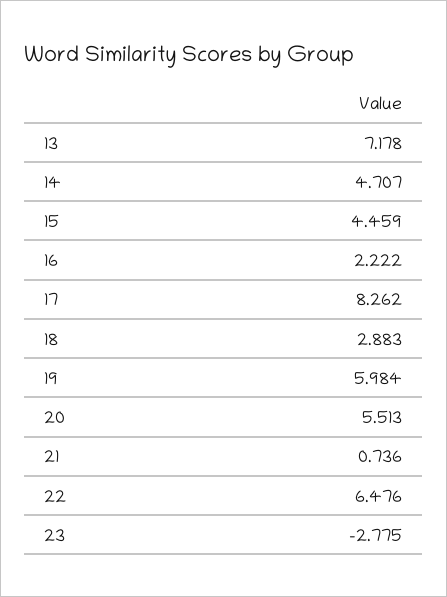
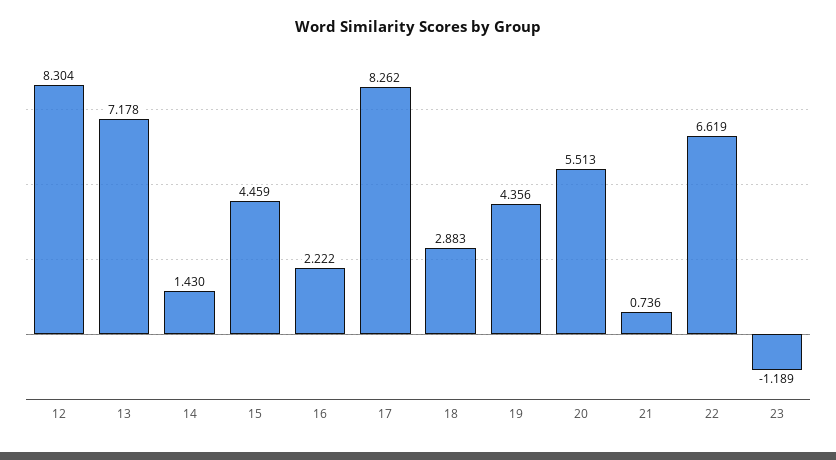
  {
    "13": 7.178,
-   "14": 4.707,
+   "14": 1.43,
    "15": 4.459,
    "16": 2.222,
    "17": 8.262,
    "18": 2.883,
-   "19": 5.984,
+   "19": 4.356,
    "20": 5.513,
    "21": 0.736,
-   "22": 6.476,
+   "22": 6.619,
-   "23": -2.775
+   "23": -1.189,
+   "12": 8.304
  }

